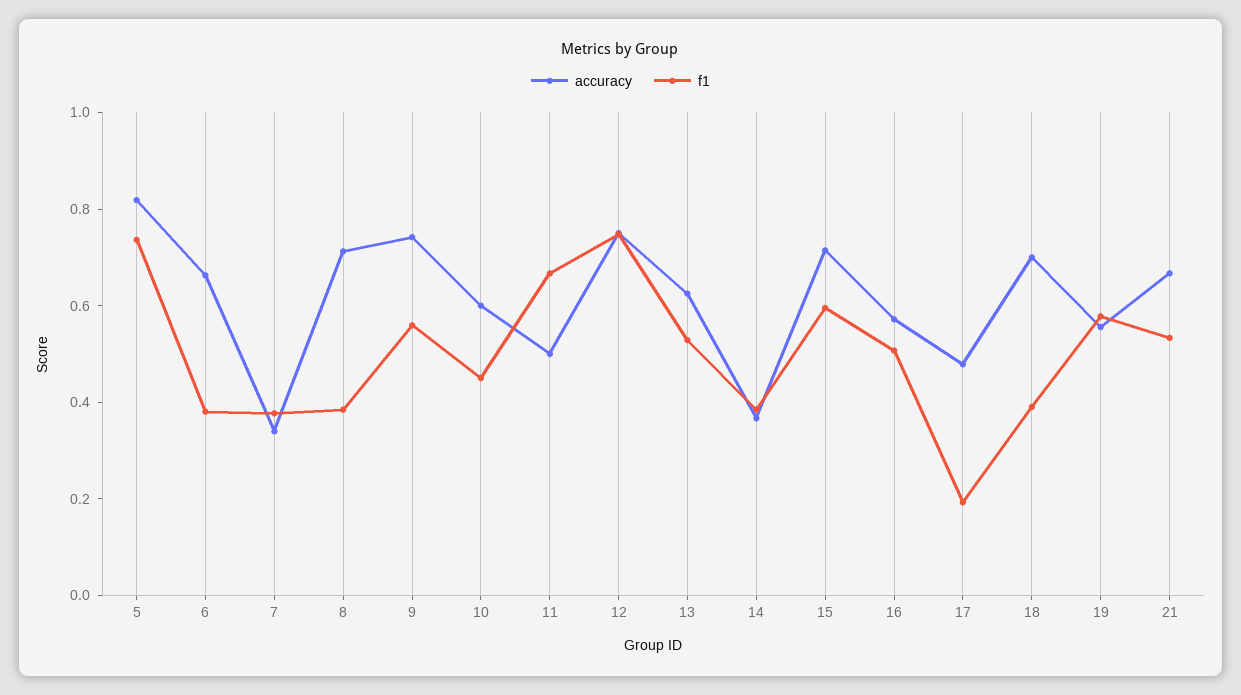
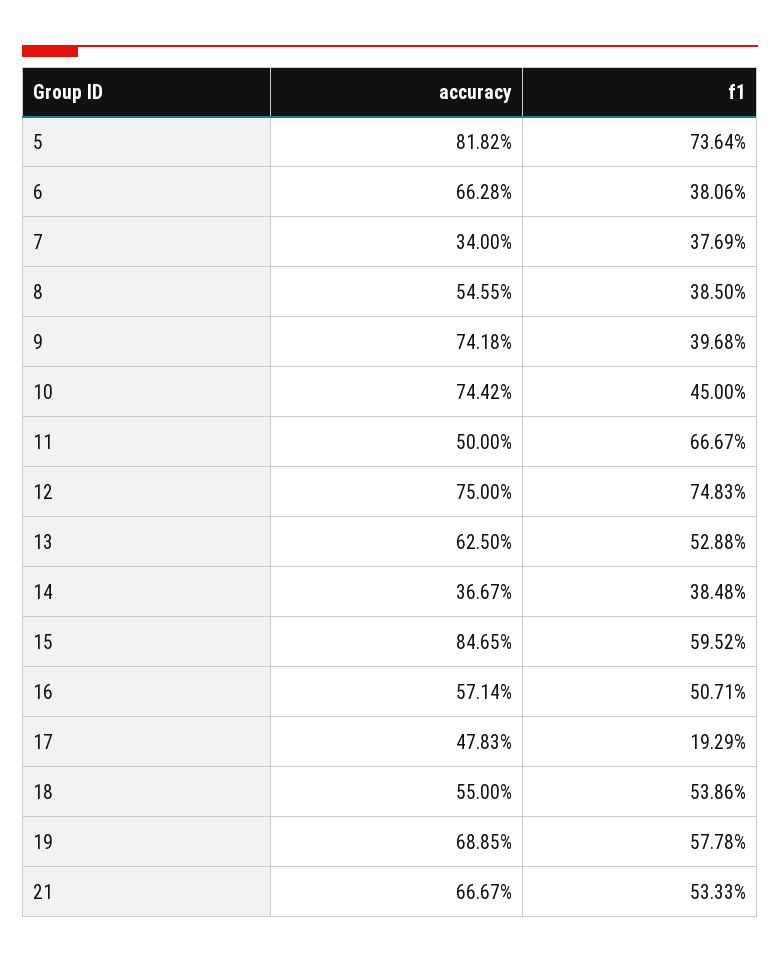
  {
    "accuracy": {
      "5": 0.8182,
      "6": 0.6628,
      "7": 0.34,
-     "8": 0.7,
+     "8": 0.5455,
      "9": 0.7418,
-     "10": 0.6,
+     "10": 0.7442,
      "11": 0.5,
      "12": 0.75,
      "13": 0.625,
      "14": 0.3667,
-     "15": 0.7,
+     "15": 0.8465,
      "16": 0.5714,
      "17": 0.4783,
-     "18": 0.7,
+     "18": 0.55,
-     "19": 0.55,
+     "19": 0.6885,
      "21": 0.6667
    },
    "f1": {
      "5": 0.7364,
      "6": 0.3806,
      "7": 0.3769,
      "8": 0.385,
-     "9": 0.55,
+     "9": 0.3968,
      "10": 0.45,
      "11": 0.6667,
      "12": 0.7483,
      "13": 0.5288,
      "14": 0.3848,
      "15": 0.5952,
      "16": 0.5071,
      "17": 0.1929,
-     "18": 0.4,
+     "18": 0.5386,
      "19": 0.5778,
      "21": 0.5333
    }
  }

